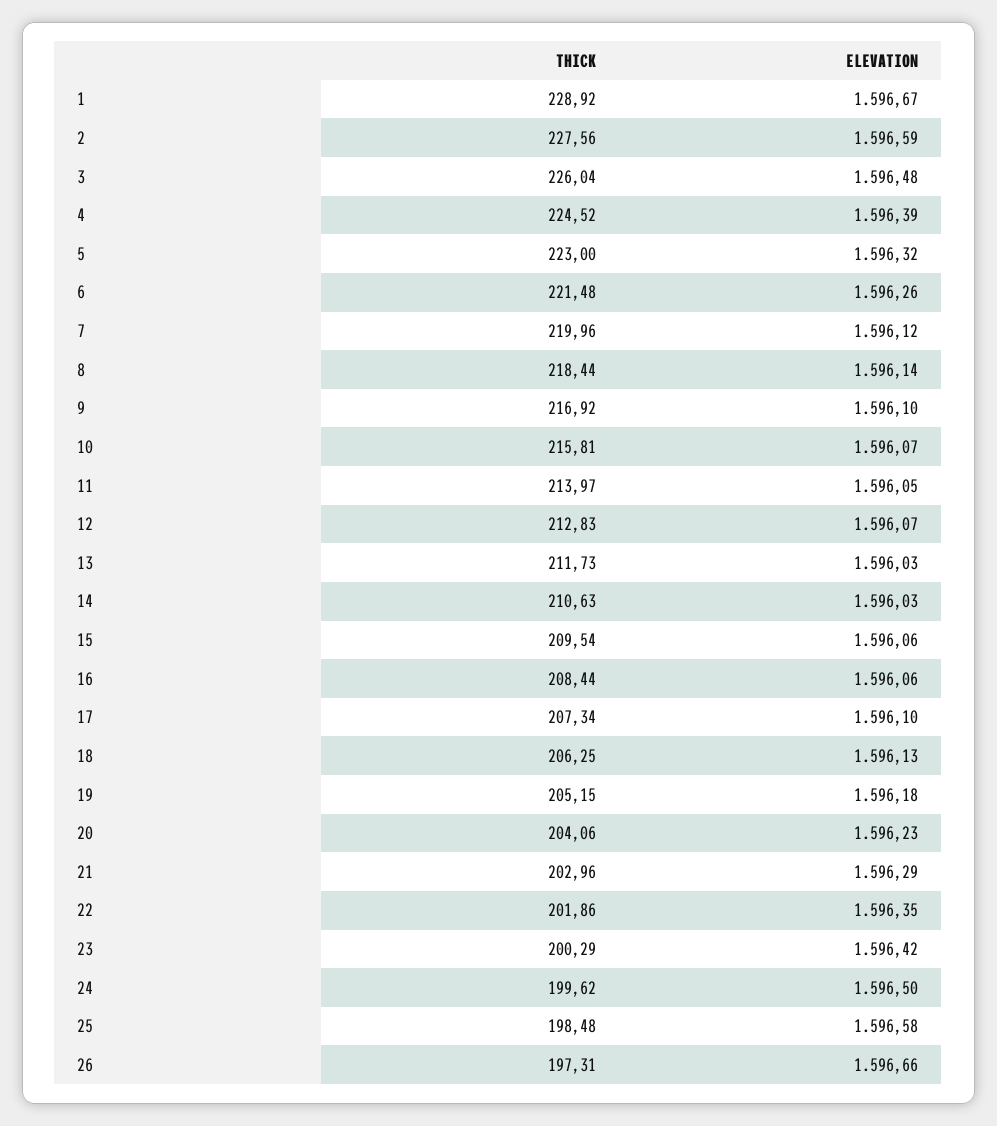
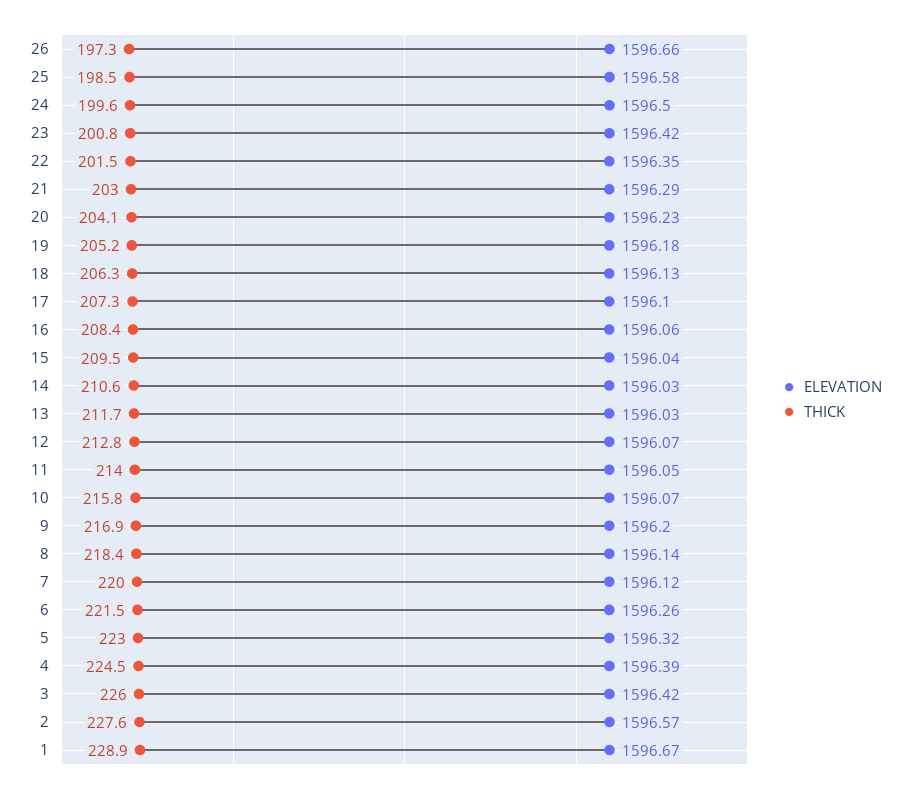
  {
    "THICK": {
      "1": 228.92,
      "2": 227.56,
      "3": 226.04,
      "4": 224.52,
      "5": 223,
      "6": 221.48,
      "7": 219.96,
      "8": 218.44,
      "9": 216.92,
      "10": 215.81,
      "11": 213.97,
      "12": 212.83,
      "13": 211.73,
      "14": 210.63,
      "15": 209.54,
      "16": 208.44,
      "17": 207.34,
      "18": 206.25,
      "19": 205.15,
      "20": 204.06,
      "21": 202.96,
-     "22": 201.86,
+     "22": 201.5,
-     "23": 200.29,
+     "23": 200.8,
      "24": 199.62,
      "25": 198.48,
      "26": 197.31
    },
    "ELEVATION": {
      "1": 1596.67,
-     "2": 1596.59,
+     "2": 1596.57,
-     "3": 1596.48,
+     "3": 1596.42,
      "4": 1596.39,
      "5": 1596.32,
      "6": 1596.26,
      "7": 1596.12,
      "8": 1596.14,
-     "9": 1596.1,
+     "9": 1596.2,
      "10": 1596.07,
      "11": 1596.05,
      "12": 1596.07,
      "13": 1596.03,
      "14": 1596.03,
-     "15": 1596.06,
+     "15": 1596.04,
      "16": 1596.06,
      "17": 1596.1,
      "18": 1596.13,
      "19": 1596.18,
      "20": 1596.23,
      "21": 1596.29,
      "22": 1596.35,
      "23": 1596.42,
      "24": 1596.5,
      "25": 1596.58,
      "26": 1596.66
    }
  }

